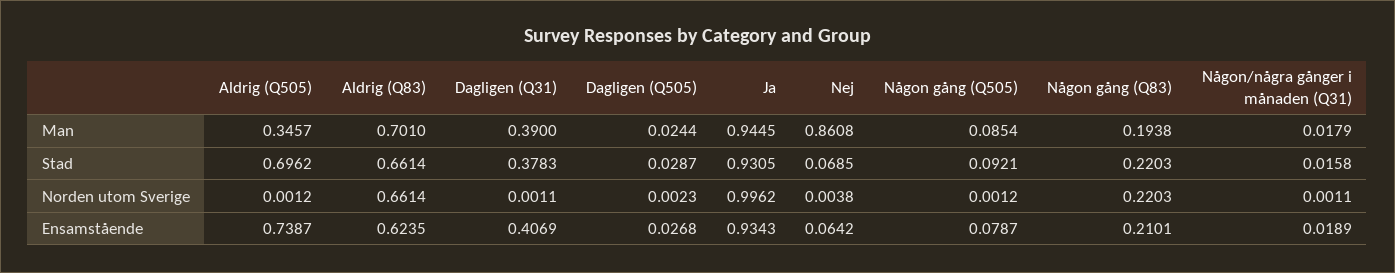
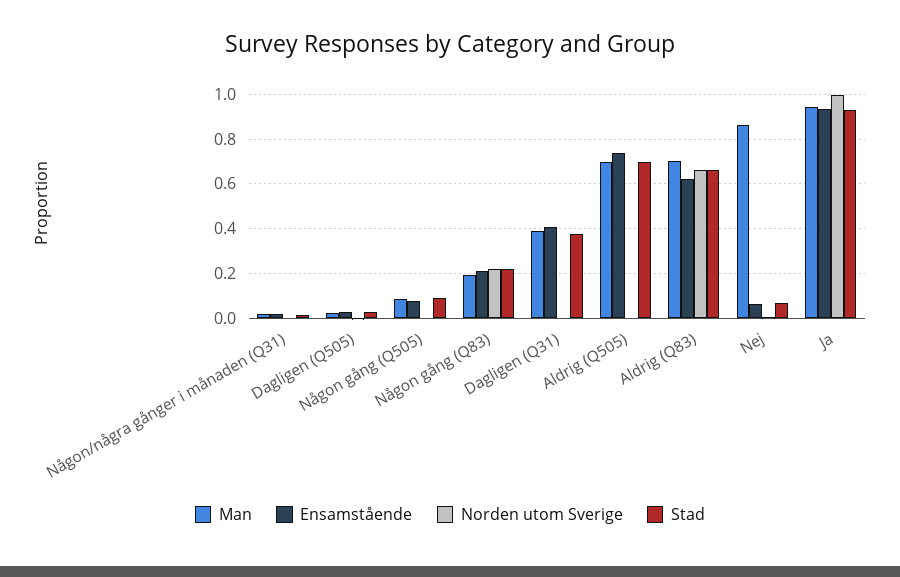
  {
    "Man": {
-     "Aldrig (Q505)": 0.3457,
+     "Aldrig (Q505)": 0.7,
      "Aldrig (Q83)": 0.701,
      "Dagligen (Q31)": 0.39,
      "Dagligen (Q505)": 0.0244,
      "Ja": 0.9445,
      "Nej": 0.8608,
      "Någon gång (Q505)": 0.0854,
      "Någon gång (Q83)": 0.1938,
      "Någon/några gånger i månaden (Q31)": 0.0179
    },
    "Stad": {
      "Aldrig (Q505)": 0.6962,
      "Aldrig (Q83)": 0.6614,
      "Dagligen (Q31)": 0.3783,
      "Dagligen (Q505)": 0.0287,
      "Ja": 0.9305,
      "Nej": 0.0685,
      "Någon gång (Q505)": 0.0921,
      "Någon gång (Q83)": 0.2203,
      "Någon/några gånger i månaden (Q31)": 0.0158
    },
    "Norden utom Sverige": {
      "Aldrig (Q505)": 0.0012,
      "Aldrig (Q83)": 0.6614,
      "Dagligen (Q31)": 0.0011,
      "Dagligen (Q505)": 0.0023,
      "Ja": 0.9962,
      "Nej": 0.0038,
      "Någon gång (Q505)": 0.0012,
      "Någon gång (Q83)": 0.2203,
      "Någon/några gånger i månaden (Q31)": 0.0011
    },
    "Ensamstående": {
      "Aldrig (Q505)": 0.7387,
      "Aldrig (Q83)": 0.6235,
      "Dagligen (Q31)": 0.4069,
      "Dagligen (Q505)": 0.0268,
      "Ja": 0.9343,
      "Nej": 0.0642,
      "Någon gång (Q505)": 0.0787,
      "Någon gång (Q83)": 0.2101,
      "Någon/några gånger i månaden (Q31)": 0.0189
    }
  }

